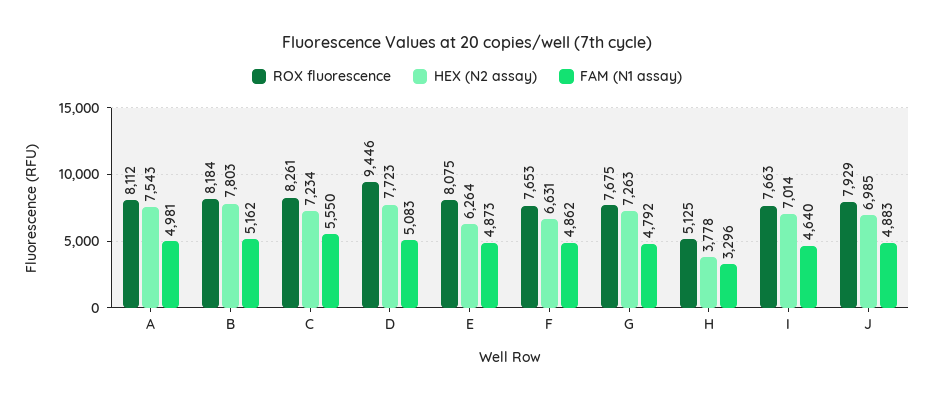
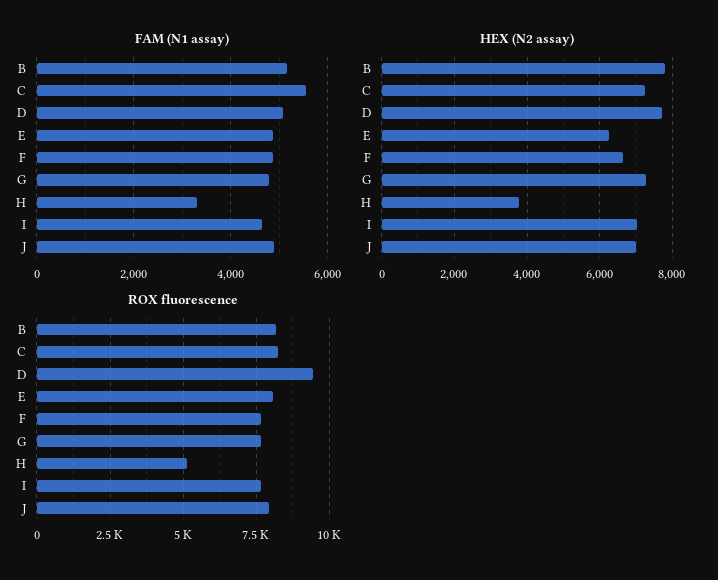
  {
    "ROX fluorescence": {
-     "A": 8112,
      "B": 8184,
      "C": 8261,
      "D": 9446,
      "E": 8075,
      "F": 7653,
      "G": 7675,
      "H": 5125,
      "I": 7663,
      "J": 7929
    },
    "HEX (N2 assay)": {
-     "A": 7543,
      "B": 7803,
      "C": 7234,
      "D": 7723,
      "E": 6264,
      "F": 6631,
      "G": 7263,
      "H": 3778,
      "I": 7014,
      "J": 6985
    },
    "FAM (N1 assay)": {
-     "A": 4981,
      "B": 5162,
      "C": 5550,
      "D": 5083,
      "E": 4873,
      "F": 4862,
      "G": 4792,
      "H": 3296,
      "I": 4640,
      "J": 4883
    }
  }

